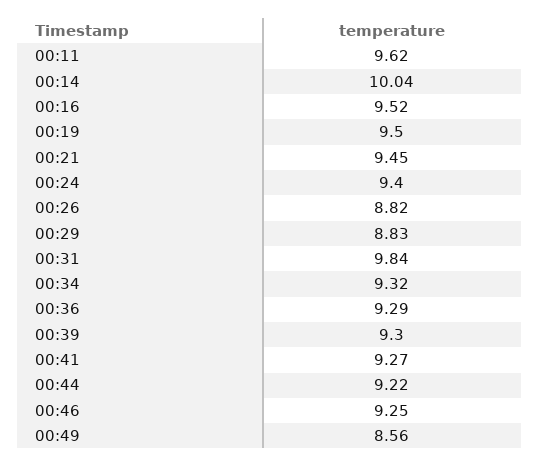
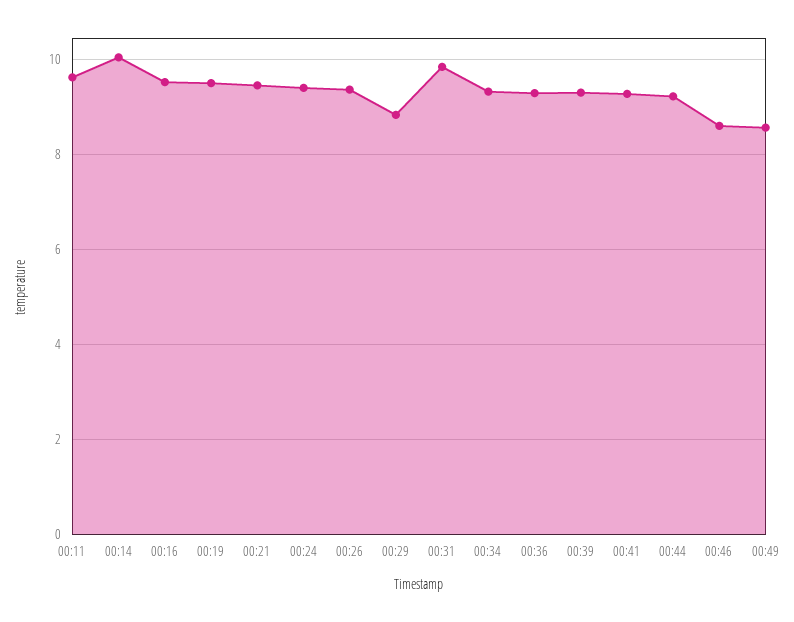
  {
    "00:11": 9.62,
    "00:14": 10.04,
    "00:16": 9.52,
    "00:19": 9.5,
    "00:21": 9.45,
    "00:24": 9.4,
-   "00:26": 8.82,
+   "00:26": 9.4,
    "00:29": 8.83,
    "00:31": 9.84,
    "00:34": 9.32,
    "00:36": 9.29,
    "00:39": 9.3,
    "00:41": 9.27,
    "00:44": 9.22,
-   "00:46": 9.25,
+   "00:46": 8.6,
    "00:49": 8.56
  }

